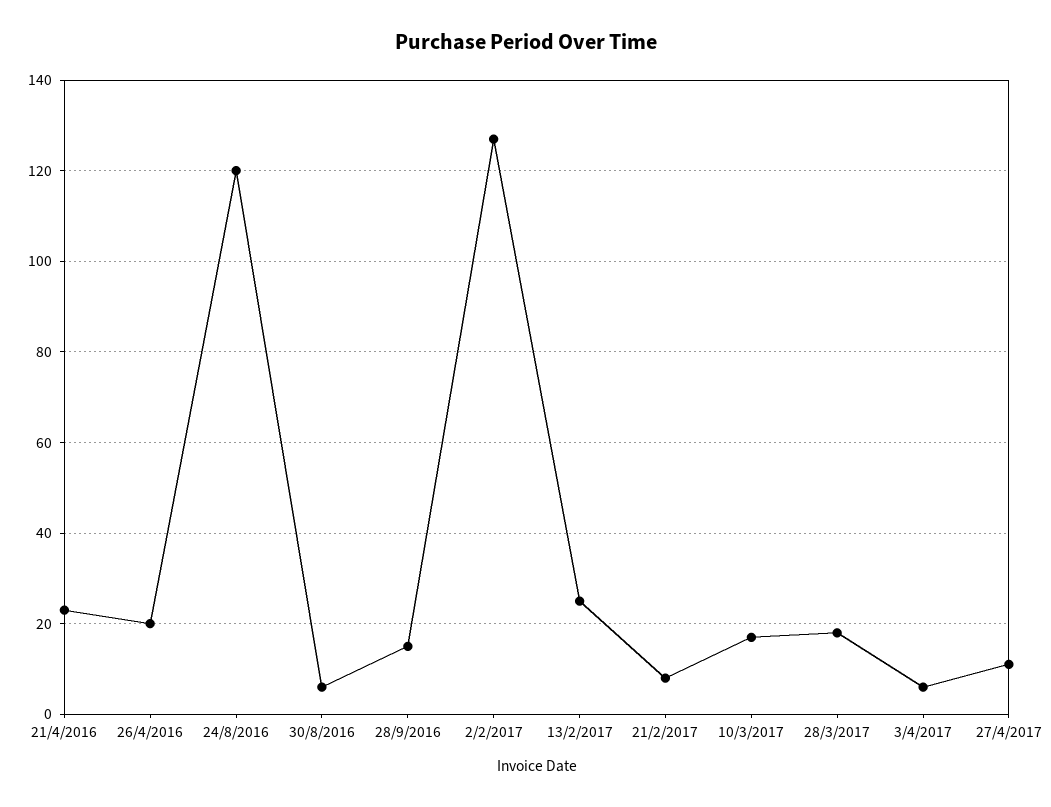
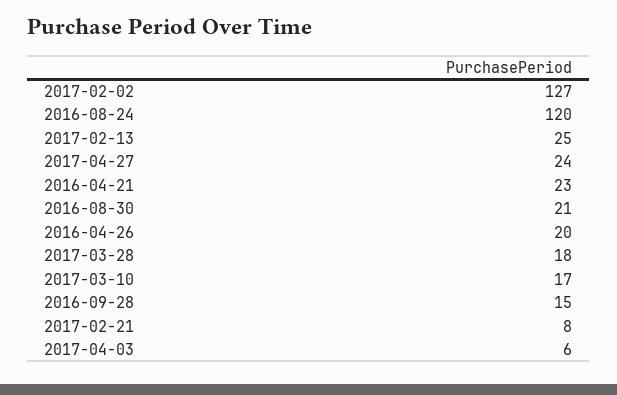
  {
    "21/4/2016": 23,
    "26/4/2016": 20,
    "24/8/2016": 120,
-   "30/8/2016": 5,
+   "30/8/2016": 21,
    "28/9/2016": 15,
    "2/2/2017": 127,
    "13/2/2017": 25,
    "21/2/2017": 8,
    "10/3/2017": 17,
    "28/3/2017": 18,
    "3/4/2017": 6,
-   "27/4/2017": 10
+   "27/4/2017": 24
  }

